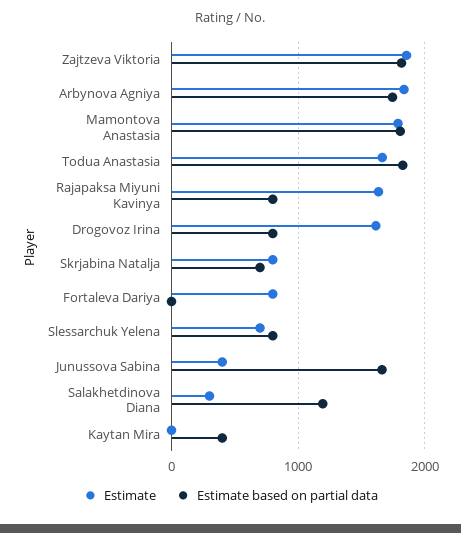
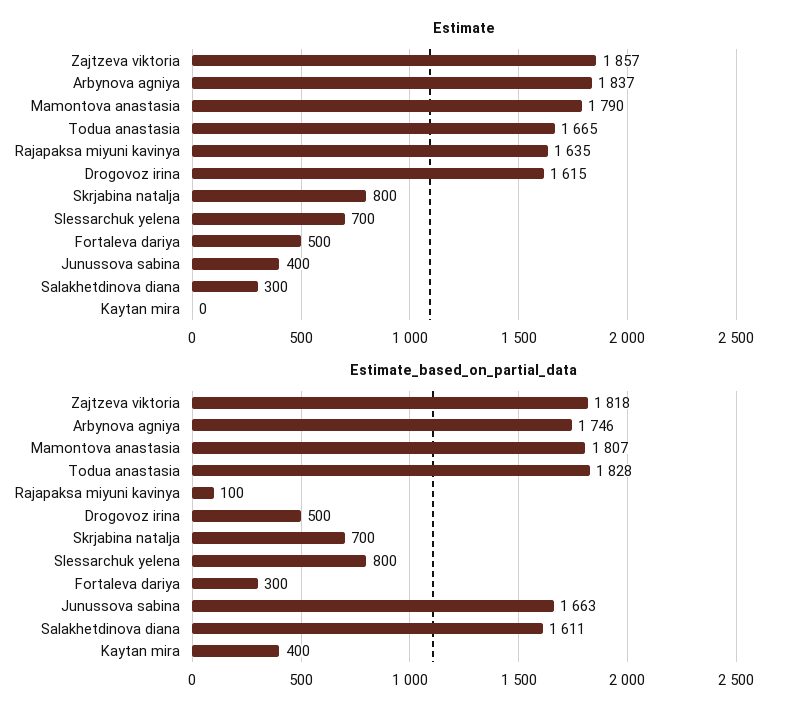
  {
    "Estimate": {
      "Zajtzeva Viktoria": 1857,
      "Arbynova Agniya": 1837,
      "Mamontova Anastasia": 1790,
      "Todua Anastasia": 1665,
      "Rajapaksa Miyuni Kavinya": 1635,
      "Drogovoz Irina": 1615,
      "Skrjabina Natalja": 800,
-     "Fortaleva Dariya": 800,
+     "Fortaleva Dariya": 500,
      "Slessarchuk Yelena": 700,
      "Junussova Sabina": 400,
      "Salakhetdinova Diana": 300,
      "Kaytan Mira": 0
    },
    "Estimate based on partial data": {
      "Zajtzeva Viktoria": 1818,
      "Arbynova Agniya": 1746,
      "Mamontova Anastasia": 1807,
      "Todua Anastasia": 1828,
-     "Rajapaksa Miyuni Kavinya": 800,
+     "Rajapaksa Miyuni Kavinya": 100,
-     "Drogovoz Irina": 800,
+     "Drogovoz Irina": 500,
      "Skrjabina Natalja": 700,
-     "Fortaleva Dariya": 0,
+     "Fortaleva Dariya": 300,
      "Slessarchuk Yelena": 800,
      "Junussova Sabina": 1663,
-     "Salakhetdinova Diana": 1200,
+     "Salakhetdinova Diana": 1611,
      "Kaytan Mira": 400
    }
  }

